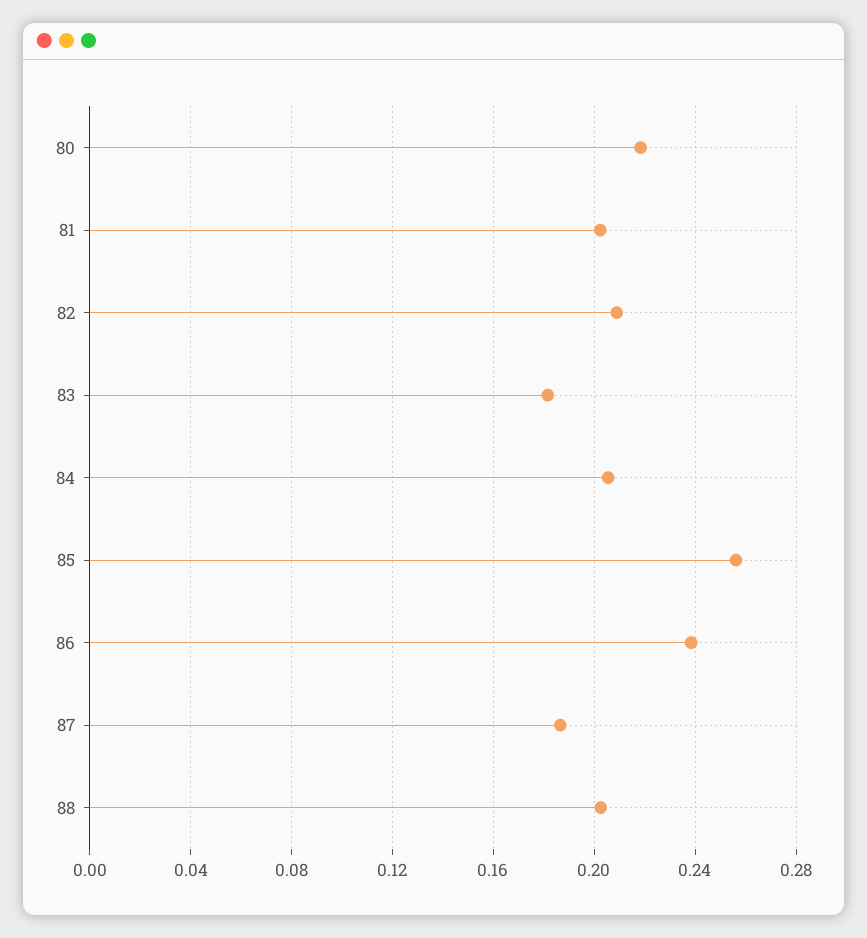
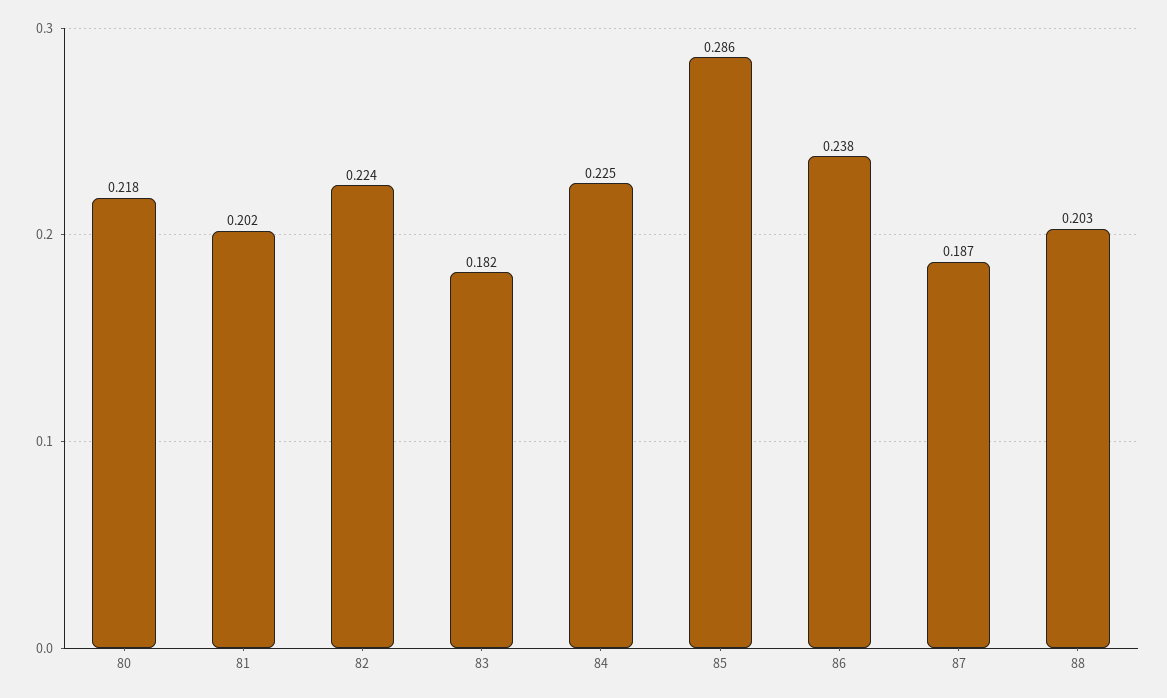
  {
    "80": 0.218,
    "81": 0.202,
-   "82": 0.21,
+   "82": 0.224,
    "83": 0.182,
-   "84": 0.205,
+   "84": 0.225,
-   "85": 0.255,
+   "85": 0.286,
    "86": 0.238,
    "87": 0.187,
    "88": 0.203
  }

